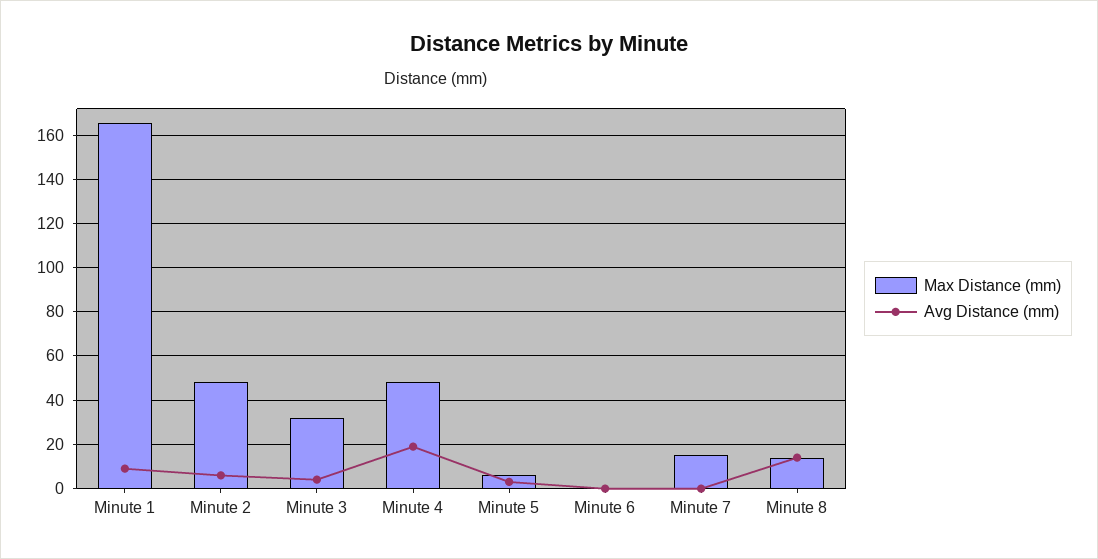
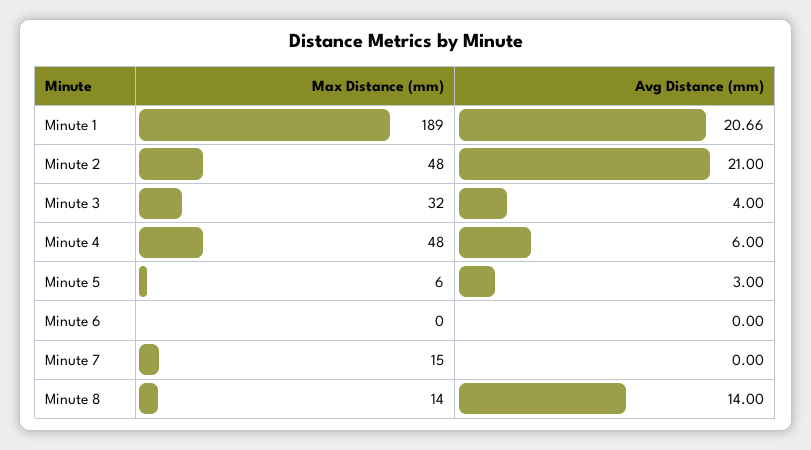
  {
    "Max Distance (mm)": {
-     "Minute 1": 165,
+     "Minute 1": 189,
      "Minute 2": 48,
      "Minute 3": 32,
      "Minute 4": 48,
      "Minute 5": 6,
      "Minute 6": 0,
      "Minute 7": 15,
      "Minute 8": 14
    },
    "Avg Distance (mm)": {
-     "Minute 1": 10,
+     "Minute 1": 20.66,
-     "Minute 2": 5,
+     "Minute 2": 21,
      "Minute 3": 4,
-     "Minute 4": 20,
+     "Minute 4": 6,
      "Minute 5": 3,
      "Minute 6": 0,
      "Minute 7": 0,
      "Minute 8": 14
    }
  }

